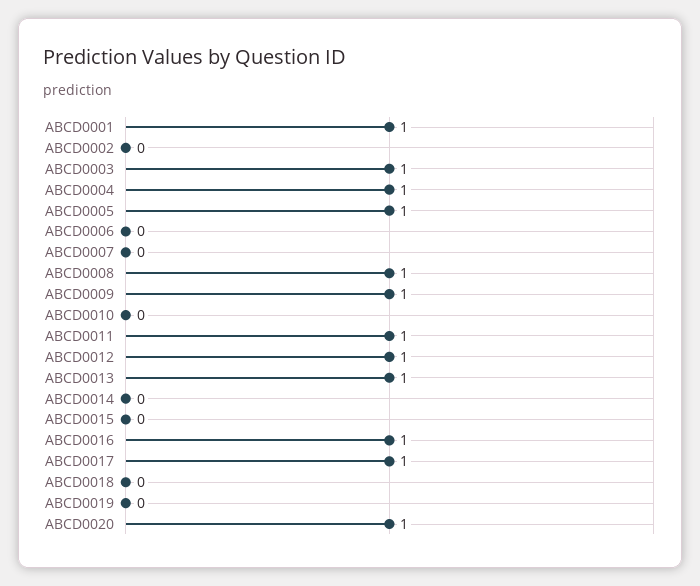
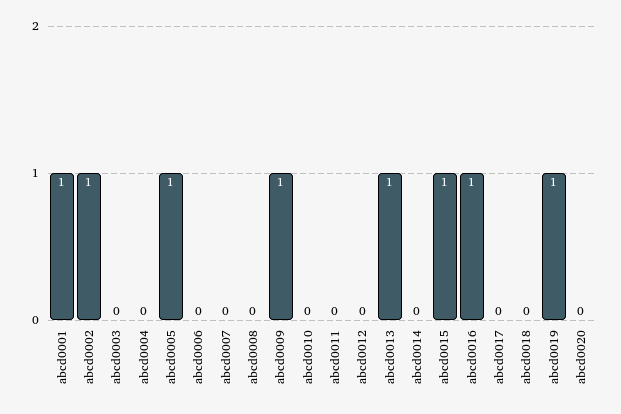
  {
    "ABCD0001": 1,
-   "ABCD0002": 0,
+   "ABCD0002": 1,
-   "ABCD0003": 1,
+   "ABCD0003": 0,
-   "ABCD0004": 1,
+   "ABCD0004": 0,
    "ABCD0005": 1,
    "ABCD0006": 0,
    "ABCD0007": 0,
-   "ABCD0008": 1,
+   "ABCD0008": 0,
    "ABCD0009": 1,
    "ABCD0010": 0,
-   "ABCD0011": 1,
+   "ABCD0011": 0,
-   "ABCD0012": 1,
+   "ABCD0012": 0,
    "ABCD0013": 1,
    "ABCD0014": 0,
-   "ABCD0015": 0,
+   "ABCD0015": 1,
    "ABCD0016": 1,
-   "ABCD0017": 1,
+   "ABCD0017": 0,
    "ABCD0018": 0,
-   "ABCD0019": 0,
+   "ABCD0019": 1,
-   "ABCD0020": 1
+   "ABCD0020": 0
  }

